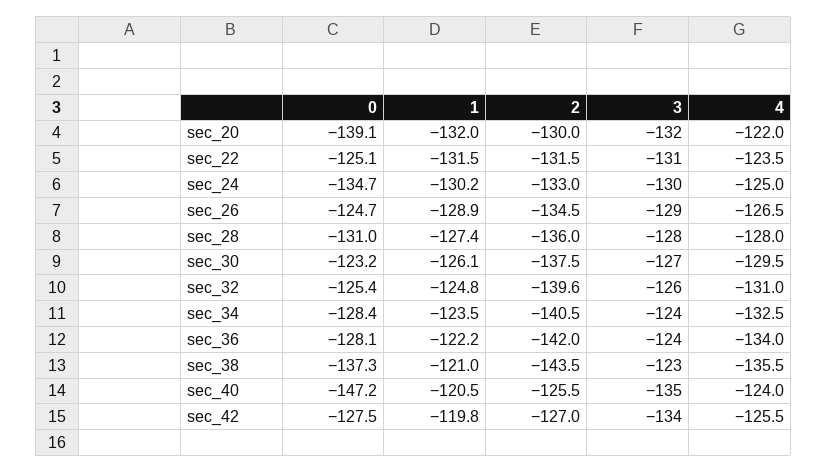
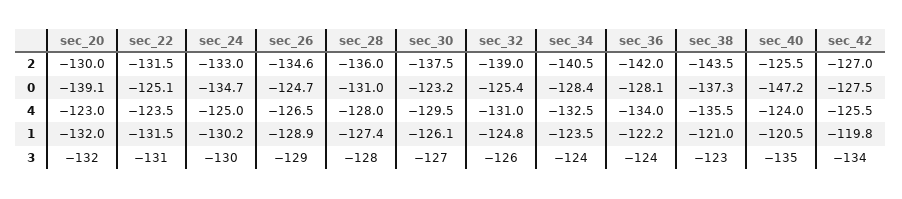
  {
    "0": {
      "sec_20": -139.1,
      "sec_22": -125.1,
      "sec_24": -134.7,
      "sec_26": -124.7,
      "sec_28": -131,
      "sec_30": -123.2,
      "sec_32": -125.4,
      "sec_34": -128.4,
      "sec_36": -128.1,
      "sec_38": -137.3,
      "sec_40": -147.2,
      "sec_42": -127.5
    },
    "1": {
      "sec_20": -132,
      "sec_22": -131.5,
      "sec_24": -130.2,
      "sec_26": -128.9,
      "sec_28": -127.4,
      "sec_30": -126.1,
      "sec_32": -124.8,
      "sec_34": -123.5,
      "sec_36": -122.2,
      "sec_38": -121,
      "sec_40": -120.5,
      "sec_42": -119.8
    },
    "2": {
      "sec_20": -130,
      "sec_22": -131.5,
      "sec_24": -133,
-     "sec_26": -134.5,
+     "sec_26": -134.6,
      "sec_28": -136,
      "sec_30": -137.5,
-     "sec_32": -139.6,
+     "sec_32": -139,
      "sec_34": -140.5,
      "sec_36": -142,
      "sec_38": -143.5,
      "sec_40": -125.5,
      "sec_42": -127
    },
    "3": {
      "sec_20": -132,
      "sec_22": -131,
      "sec_24": -130,
      "sec_26": -129,
      "sec_28": -128,
      "sec_30": -127,
      "sec_32": -126,
      "sec_34": -124,
      "sec_36": -124,
      "sec_38": -123,
      "sec_40": -135,
      "sec_42": -134
    },
    "4": {
-     "sec_20": -122,
+     "sec_20": -123,
      "sec_22": -123.5,
      "sec_24": -125,
      "sec_26": -126.5,
      "sec_28": -128,
      "sec_30": -129.5,
      "sec_32": -131,
      "sec_34": -132.5,
      "sec_36": -134,
      "sec_38": -135.5,
      "sec_40": -124,
      "sec_42": -125.5
    }
  }

